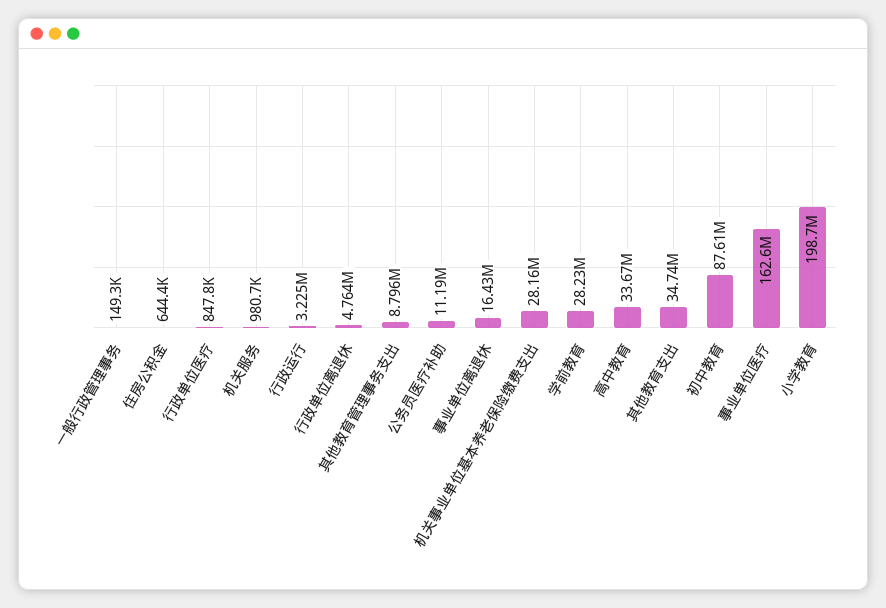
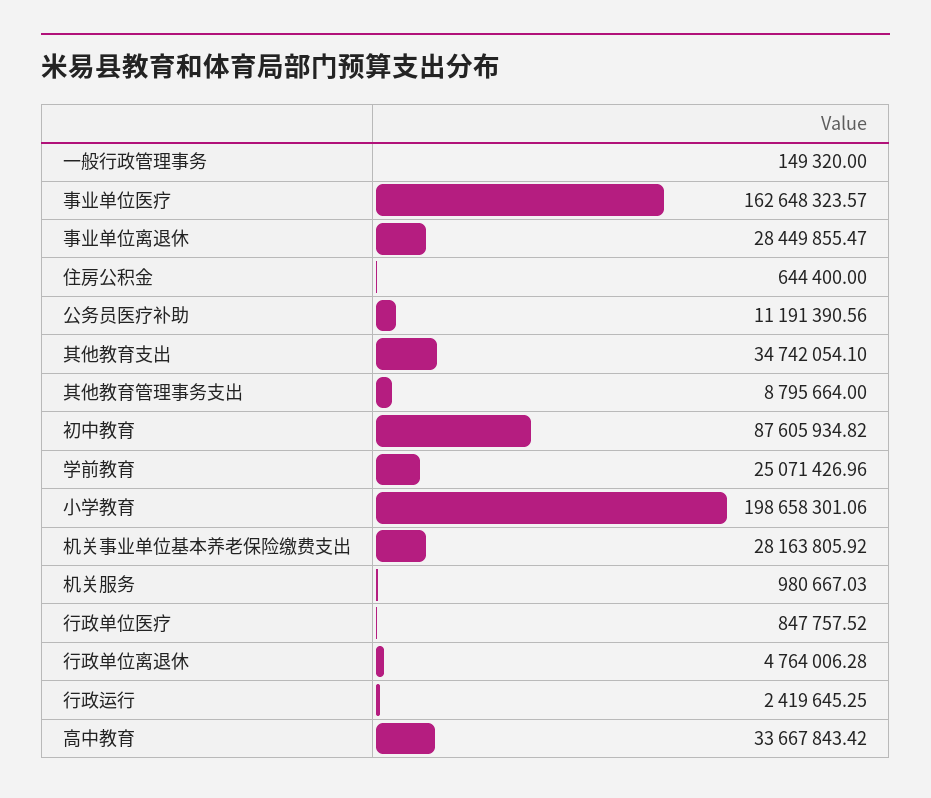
  {
    "一般行政管理事务": 149320,
    "住房公积金": 644400,
    "行政单位医疗": 847757.52,
    "机关服务": 980667.03,
-   "行政运行": 3225000,
+   "行政运行": 2419645.25,
    "行政单位离退休": 4764006.28,
    "其他教育管理事务支出": 8795664,
    "公务员医疗补助": 11191390.56,
-   "事业单位离退休": 16430000,
+   "事业单位离退休": 28449855.47,
    "机关事业单位基本养老保险缴费支出": 28163805.92,
-   "学前教育": 28230000,
+   "学前教育": 25071426.96,
    "高中教育": 33667843.42,
    "其他教育支出": 34742054.1,
    "初中教育": 87605934.82,
    "事业单位医疗": 162648323.57,
    "小学教育": 198658301.06
  }

